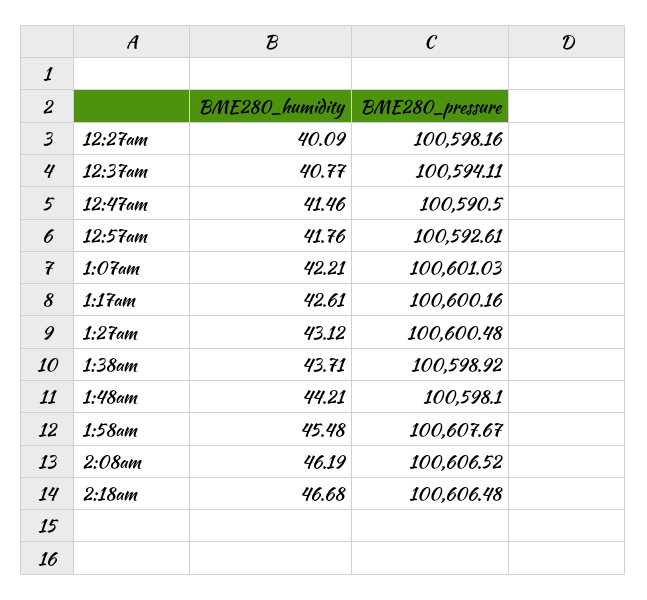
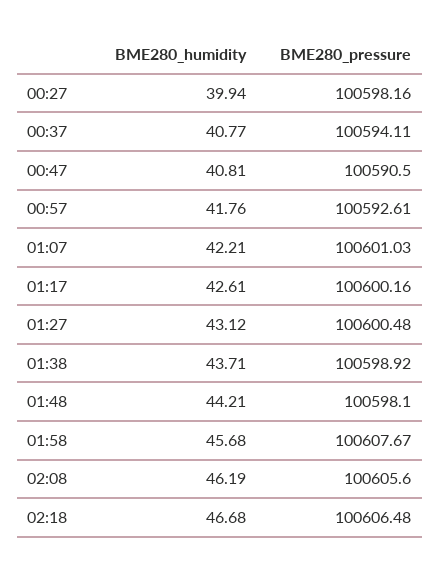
  {
    "BME280_humidity": {
-     "12:27am": 40.09,
+     "12:27am": 39.94,
      "12:37am": 40.77,
-     "12:47am": 41.46,
+     "12:47am": 40.81,
      "12:57am": 41.76,
      "1:07am": 42.21,
      "1:17am": 42.61,
      "1:27am": 43.12,
      "1:38am": 43.71,
      "1:48am": 44.21,
-     "1:58am": 45.48,
+     "1:58am": 45.68,
      "2:08am": 46.19,
      "2:18am": 46.68
    },
    "BME280_pressure": {
      "12:27am": 100598.16,
      "12:37am": 100594.11,
      "12:47am": 100590.5,
      "12:57am": 100592.61,
      "1:07am": 100601.03,
      "1:17am": 100600.16,
      "1:27am": 100600.48,
      "1:38am": 100598.92,
      "1:48am": 100598.1,
      "1:58am": 100607.67,
-     "2:08am": 100606.52,
+     "2:08am": 100605.6,
      "2:18am": 100606.48
    }
  }

